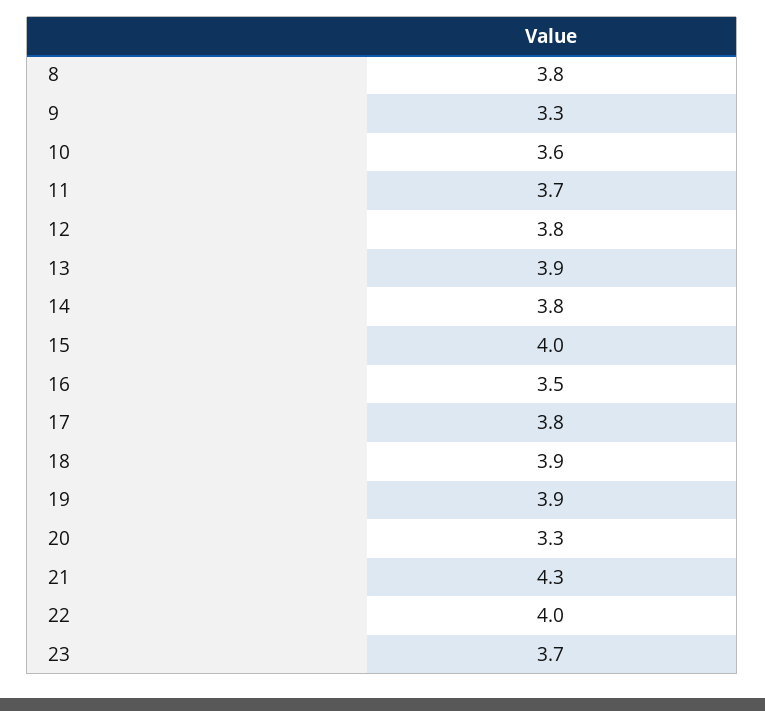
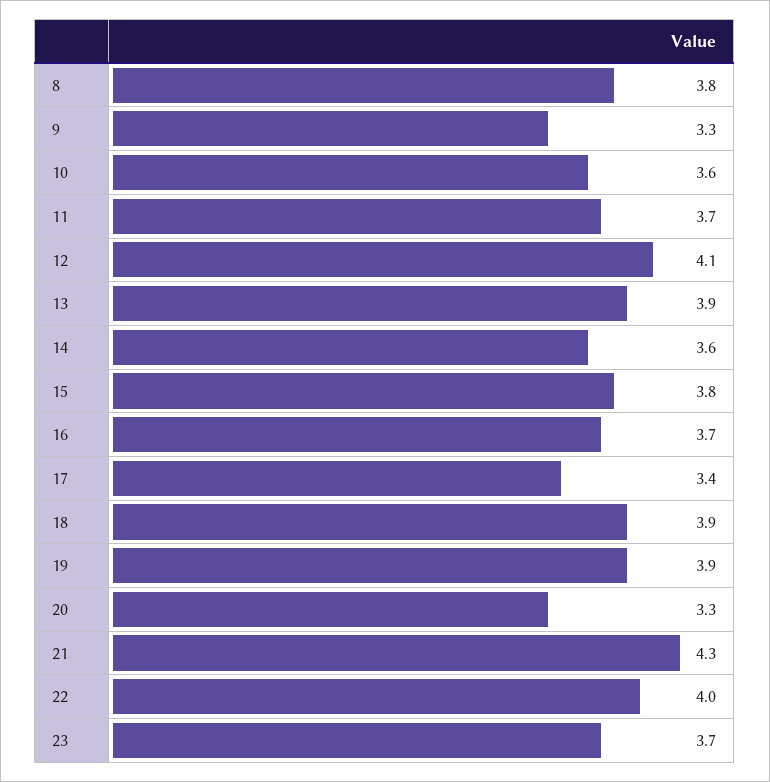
  {
    "8": 3.8,
    "9": 3.3,
    "10": 3.6,
    "11": 3.7,
-   "12": 3.8,
+   "12": 4.1,
    "13": 3.9,
-   "14": 3.8,
+   "14": 3.6,
-   "15": 4,
+   "15": 3.8,
-   "16": 3.5,
+   "16": 3.7,
-   "17": 3.8,
+   "17": 3.4,
    "18": 3.9,
    "19": 3.9,
    "20": 3.3,
    "21": 4.3,
    "22": 4,
    "23": 3.7
  }

